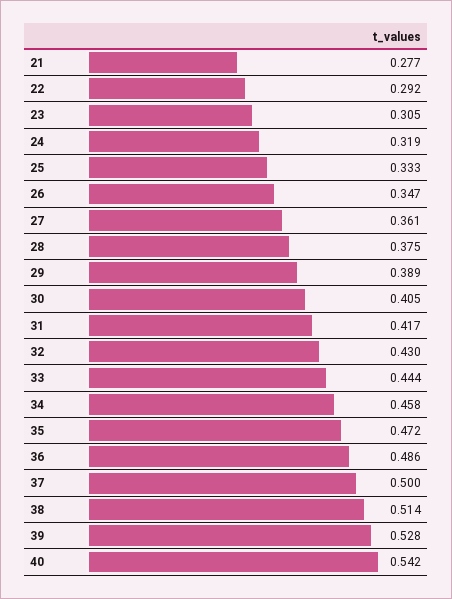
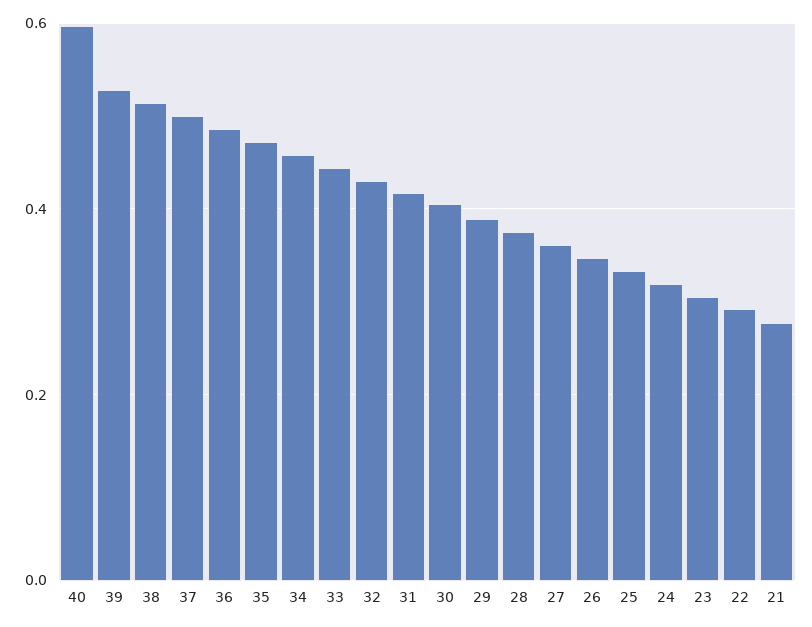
  {
    "21": 0.277,
    "22": 0.292,
    "23": 0.305,
    "24": 0.319,
    "25": 0.333,
    "26": 0.347,
    "27": 0.361,
    "28": 0.375,
    "29": 0.389,
    "30": 0.405,
    "31": 0.417,
    "32": 0.43,
    "33": 0.444,
    "34": 0.458,
    "35": 0.472,
    "36": 0.486,
    "37": 0.5,
    "38": 0.514,
    "39": 0.528,
-   "40": 0.542
+   "40": 0.6
  }

